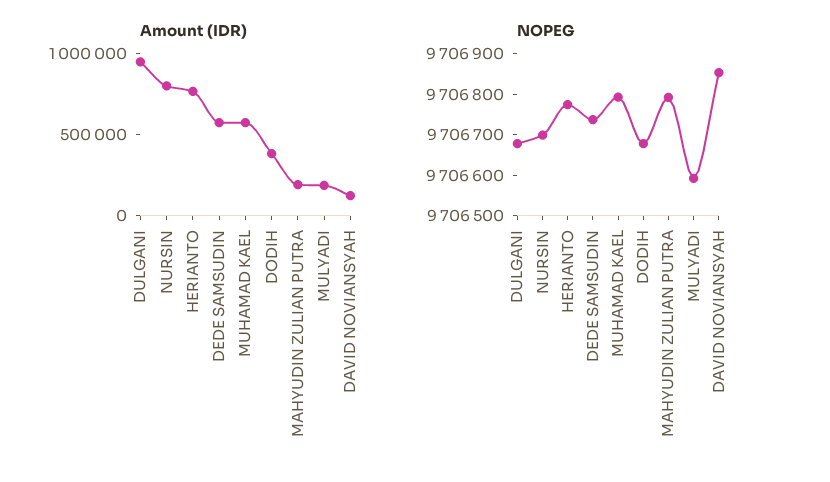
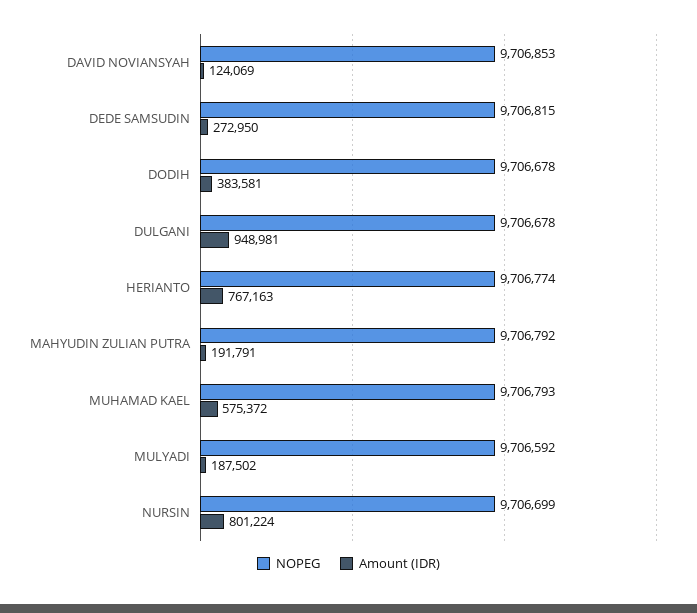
  {
    "Amount (IDR)": {
      "DULGANI": 948981,
      "NURSIN": 801224,
      "HERIANTO": 767163,
-     "DEDE SAMSUDIN": 600000,
+     "DEDE SAMSUDIN": 272950,
      "MUHAMAD KAEL": 575372,
      "DODIH": 383581,
      "MAHYUDIN ZULIAN PUTRA": 191791,
      "MULYADI": 187502,
      "DAVID NOVIANSYAH": 124069
    },
    "NOPEG": {
      "DULGANI": 9706678,
      "NURSIN": 9706699,
      "HERIANTO": 9706774,
-     "DEDE SAMSUDIN": 9706740,
+     "DEDE SAMSUDIN": 9706815,
      "MUHAMAD KAEL": 9706793,
      "DODIH": 9706678,
      "MAHYUDIN ZULIAN PUTRA": 9706792,
      "MULYADI": 9706592,
      "DAVID NOVIANSYAH": 9706853
    }
  }

